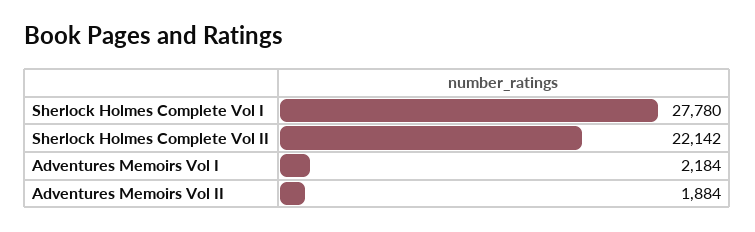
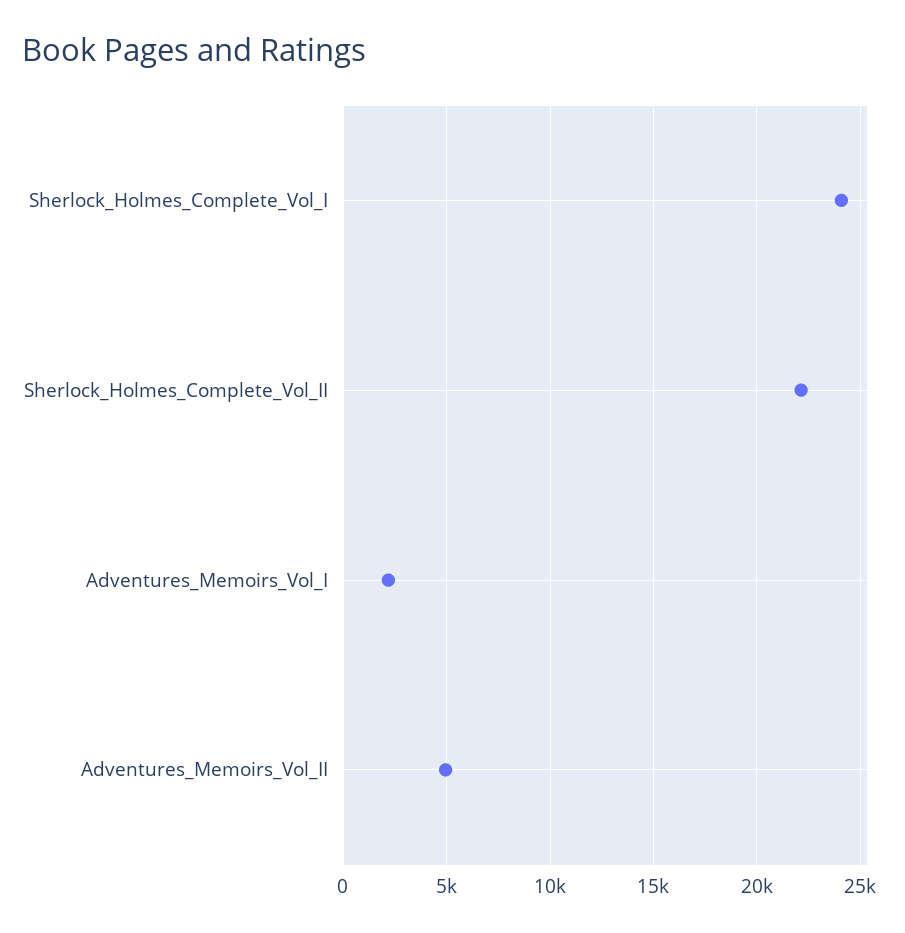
  {
-   "Sherlock Holmes Complete Vol I": 27780,
+   "Sherlock Holmes Complete Vol I": 24000,
    "Sherlock Holmes Complete Vol II": 22142,
    "Adventures Memoirs Vol I": 2184,
-   "Adventures Memoirs Vol II": 1884
+   "Adventures Memoirs Vol II": 5000
  }

